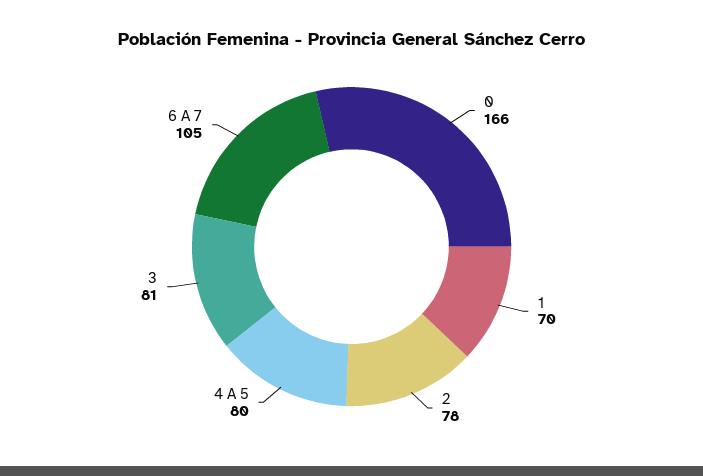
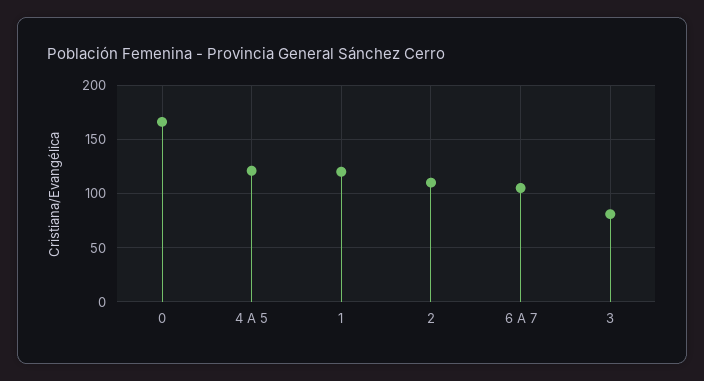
  {
    "0": 166,
-   "1": 70,
+   "1": 120,
-   "2": 78,
+   "2": 110,
-   "4 A 5": 80,
+   "4 A 5": 120,
    "3": 81,
    "6 A 7": 105
  }

